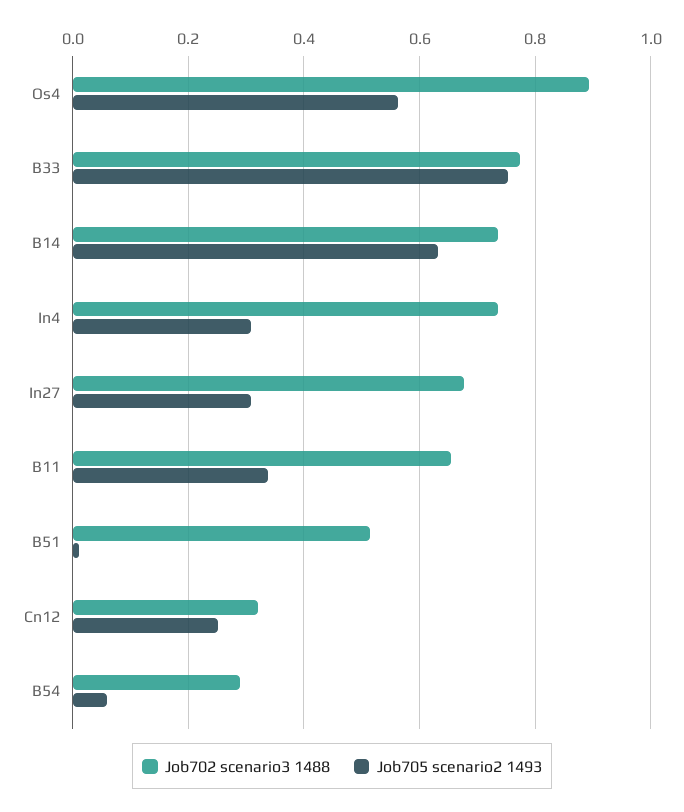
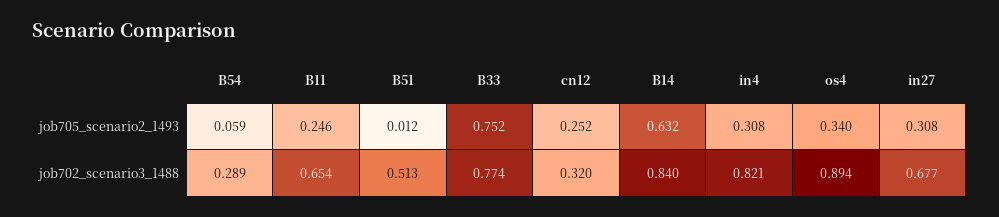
  {
    "Job702 scenario3 1488": {
      "Os4": 0.894,
      "B33": 0.774,
-     "B14": 0.74,
+     "B14": 0.84,
-     "In4": 0.74,
+     "In4": 0.821,
      "In27": 0.677,
      "B11": 0.654,
      "B51": 0.513,
      "Cn12": 0.32,
      "B54": 0.289
    },
    "Job705 scenario2 1493": {
-     "Os4": 0.56,
+     "Os4": 0.34,
      "B33": 0.752,
      "B14": 0.632,
      "In4": 0.308,
      "In27": 0.308,
-     "B11": 0.34,
+     "B11": 0.246,
      "B51": 0.012,
      "Cn12": 0.252,
      "B54": 0.059
    }
  }

